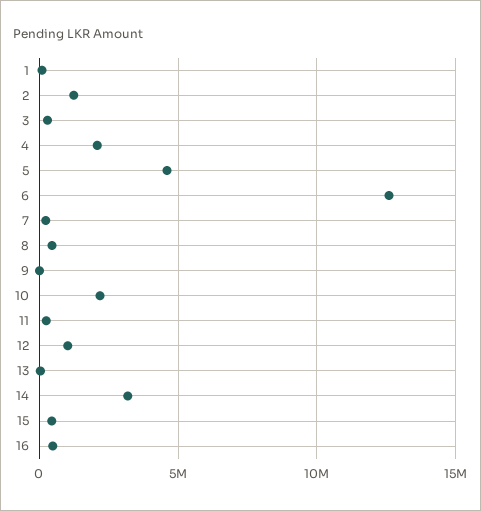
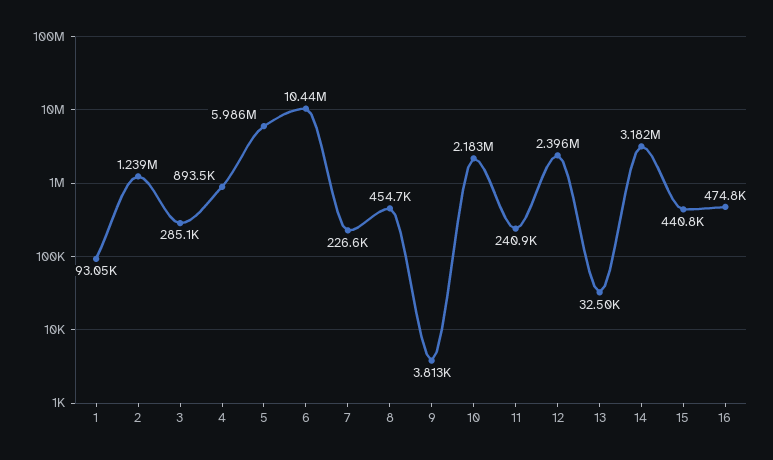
  {
    "1": 93050,
    "2": 1239000,
    "3": 285100,
-   "4": 2000000,
+   "4": 893500,
-   "5": 4500000,
+   "5": 5986000,
-   "6": 12500000,
+   "6": 10440000,
    "7": 226600,
    "8": 454700,
    "9": 3813,
    "10": 2183000,
    "11": 240900,
-   "12": 1000000,
+   "12": 2396000,
    "13": 32500,
    "14": 3182000,
    "15": 440800,
    "16": 474800
  }

